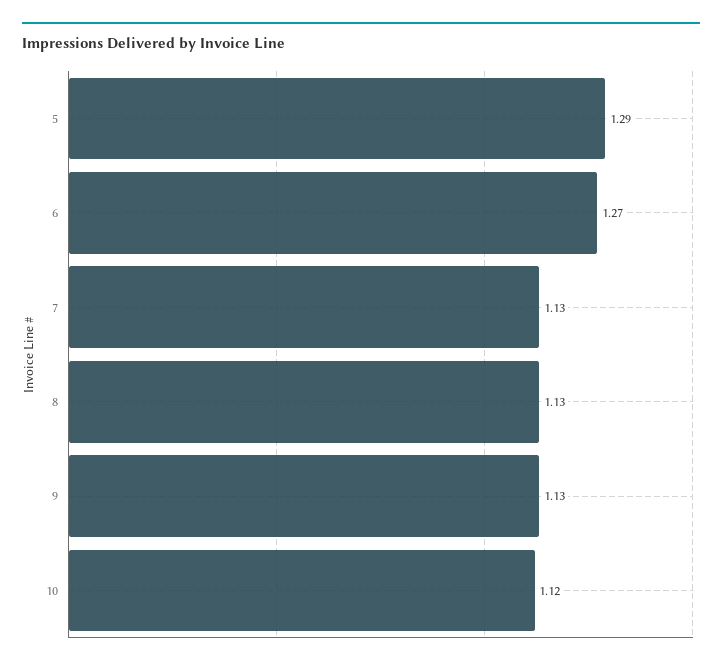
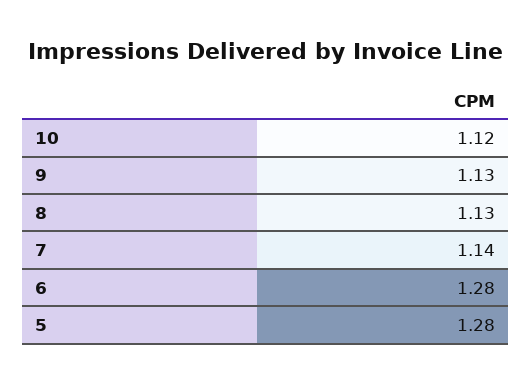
  {
-   "5": 1.29,
+   "5": 1.28,
-   "6": 1.27,
+   "6": 1.28,
-   "7": 1.13,
+   "7": 1.14,
    "8": 1.13,
    "9": 1.13,
    "10": 1.12
  }

